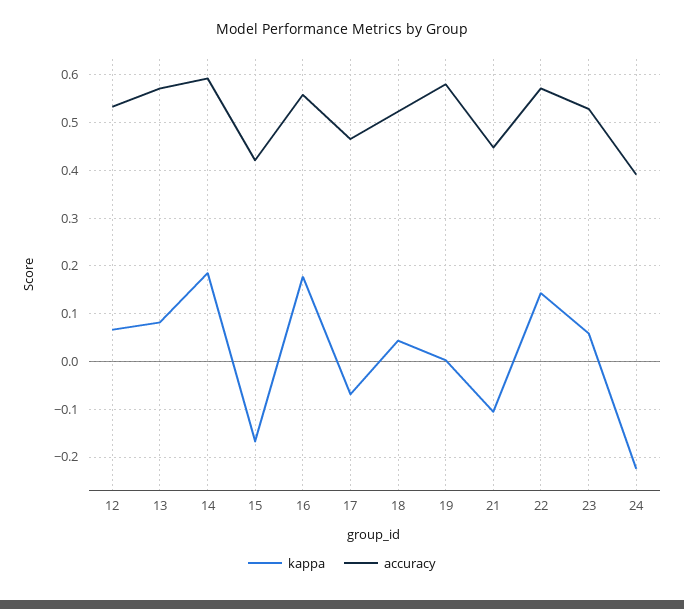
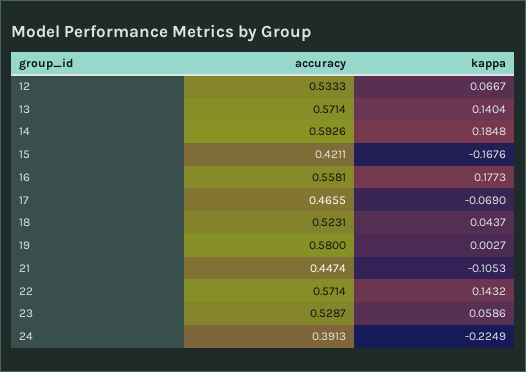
  {
    "kappa": {
      "12": 0.0667,
-     "13": 0.08,
+     "13": 0.1404,
      "14": 0.1848,
      "15": -0.1676,
      "16": 0.1773,
      "17": -0.069,
      "18": 0.0437,
      "19": 0.0027,
      "21": -0.1053,
      "22": 0.1432,
      "23": 0.0586,
      "24": -0.2249
    },
    "accuracy": {
      "12": 0.5333,
      "13": 0.5714,
      "14": 0.5926,
      "15": 0.4211,
      "16": 0.5581,
      "17": 0.4655,
      "18": 0.5231,
      "19": 0.58,
      "21": 0.4474,
      "22": 0.5714,
      "23": 0.5287,
      "24": 0.3913
    }
  }

